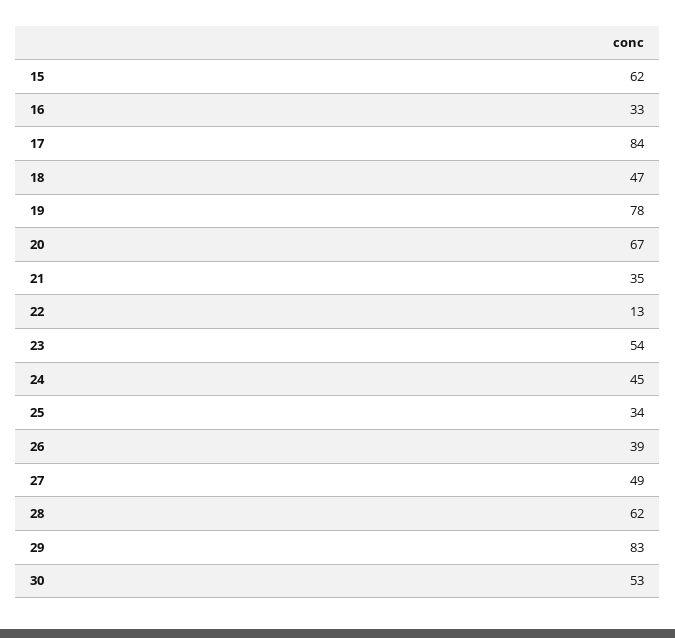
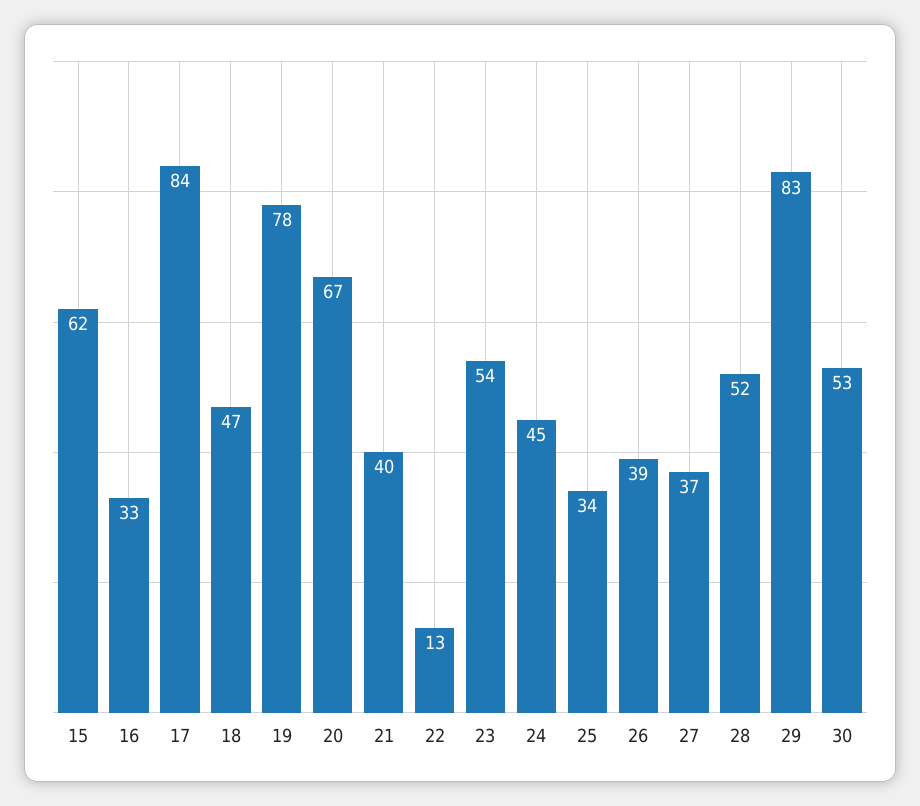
  {
    "15": 62,
    "16": 33,
    "17": 84,
    "18": 47,
    "19": 78,
    "20": 67,
-   "21": 35,
+   "21": 40,
    "22": 13,
    "23": 54,
    "24": 45,
    "25": 34,
    "26": 39,
-   "27": 49,
+   "27": 37,
-   "28": 62,
+   "28": 52,
    "29": 83,
    "30": 53
  }

